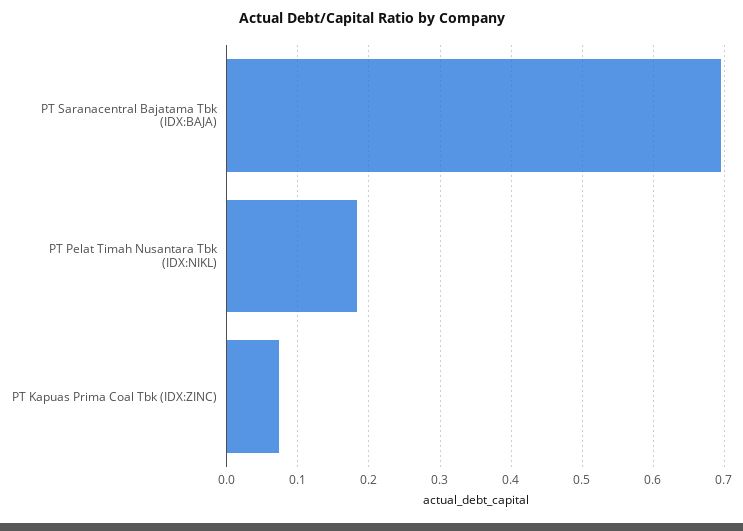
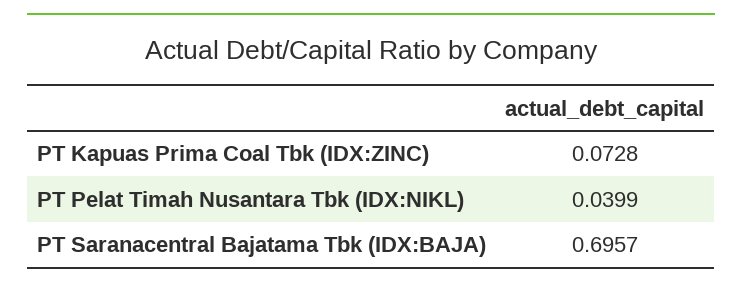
  {
    "PT Saranacentral Bajatama Tbk (IDX:BAJA)": 0.6957,
-   "PT Pelat Timah Nusantara Tbk (IDX:NIKL)": 0.18,
+   "PT Pelat Timah Nusantara Tbk (IDX:NIKL)": 0.0399,
    "PT Kapuas Prima Coal Tbk (IDX:ZINC)": 0.0728
  }

